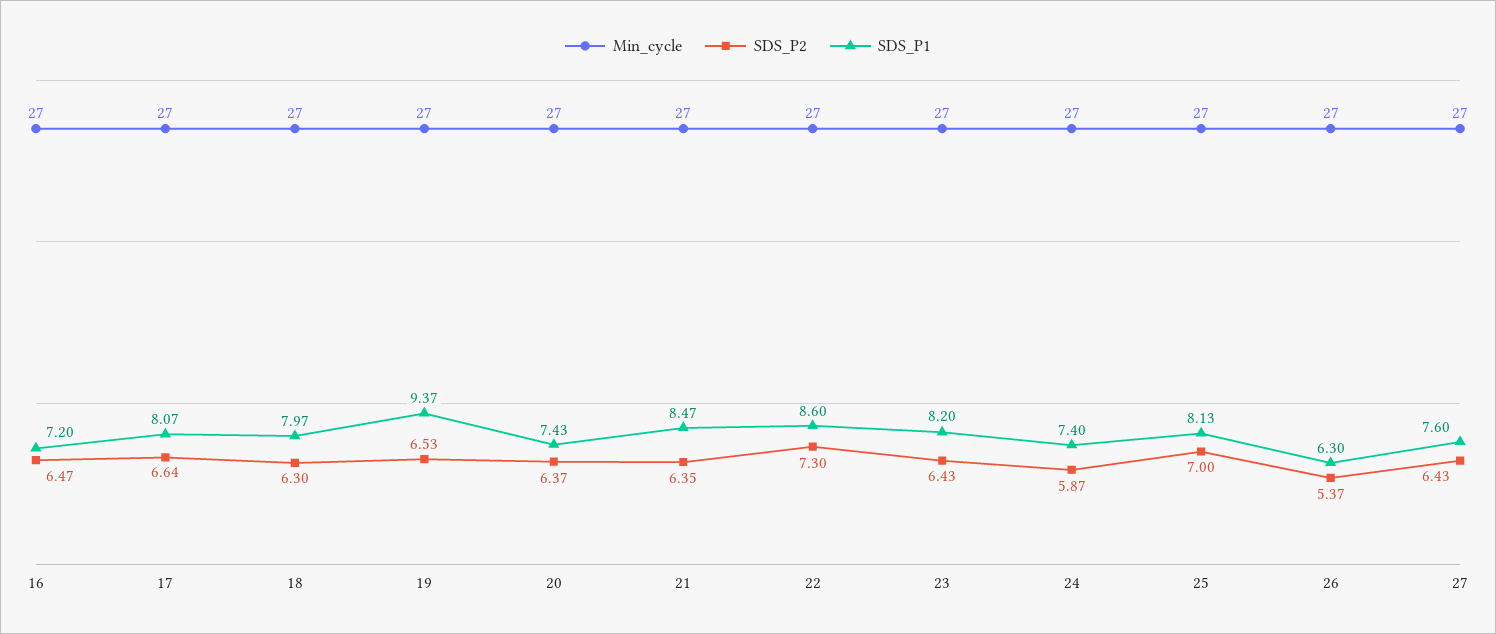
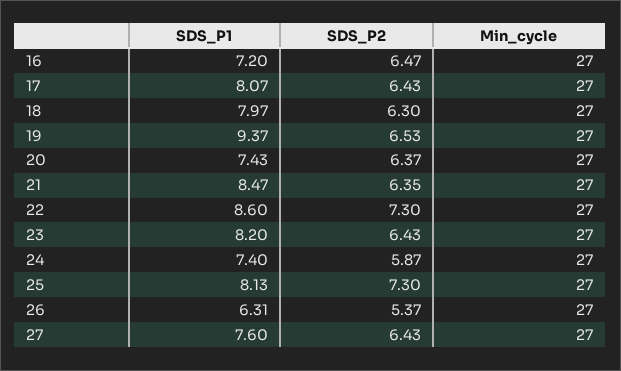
  {
    "Min_cycle": {
      "16": 27,
      "17": 27,
      "18": 27,
      "19": 27,
      "20": 27,
      "21": 27,
      "22": 27,
      "23": 27,
      "24": 27,
      "25": 27,
      "26": 27,
      "27": 27
    },
    "SDS_P2": {
      "16": 6.47,
-     "17": 6.64,
+     "17": 6.43,
      "18": 6.3,
      "19": 6.53,
      "20": 6.37,
      "21": 6.35,
      "22": 7.3,
      "23": 6.43,
      "24": 5.87,
-     "25": 7,
+     "25": 7.3,
      "26": 5.37,
      "27": 6.43
    },
    "SDS_P1": {
      "16": 7.2,
      "17": 8.07,
      "18": 7.97,
      "19": 9.37,
      "20": 7.43,
      "21": 8.47,
      "22": 8.6,
      "23": 8.2,
      "24": 7.4,
      "25": 8.13,
-     "26": 6.3,
+     "26": 6.31,
      "27": 7.6
    }
  }

